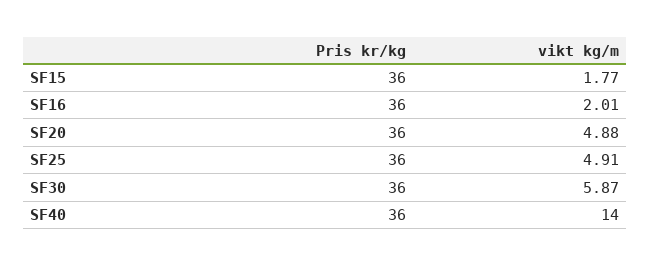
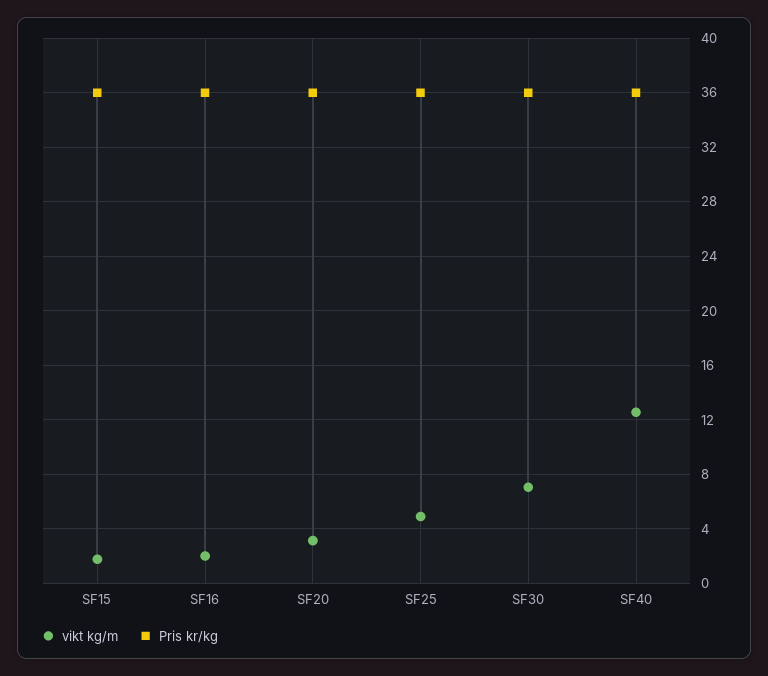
  {
    "Pris kr/kg": {
      "SF15": 36,
      "SF16": 36,
      "SF20": 36,
      "SF25": 36,
      "SF30": 36,
      "SF40": 36
    },
    "vikt kg/m": {
      "SF15": 1.77,
      "SF16": 2.01,
-     "SF20": 4.88,
+     "SF20": 3,
      "SF25": 4.91,
-     "SF30": 5.87,
+     "SF30": 7,
-     "SF40": 14
+     "SF40": 12.5
    }
  }

